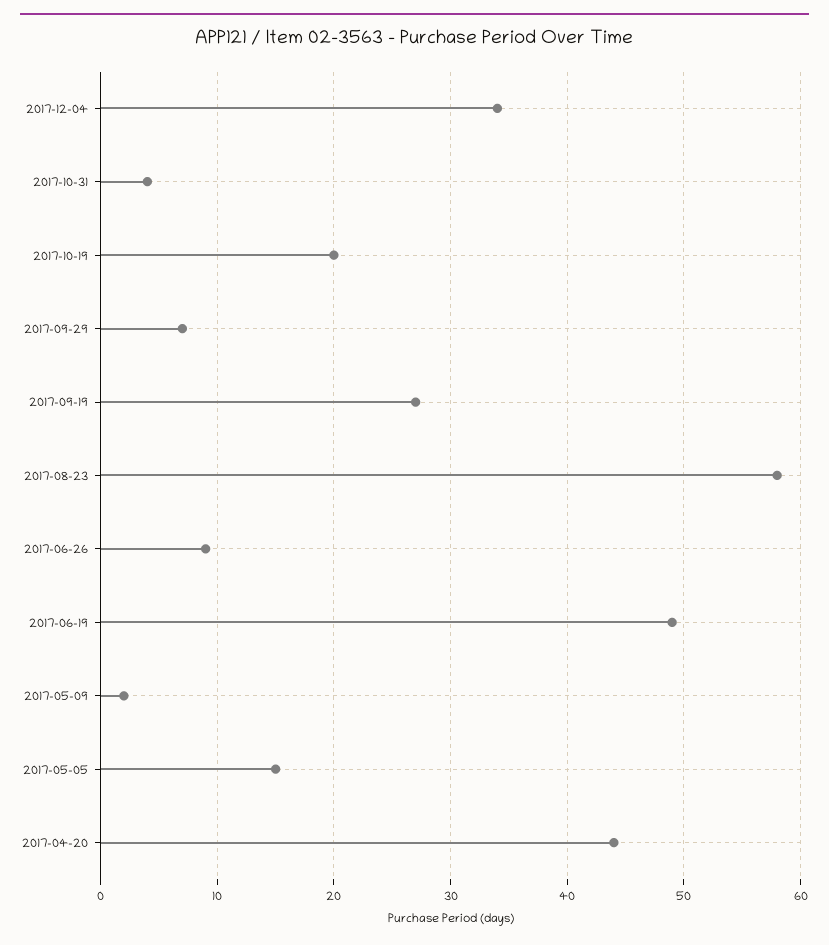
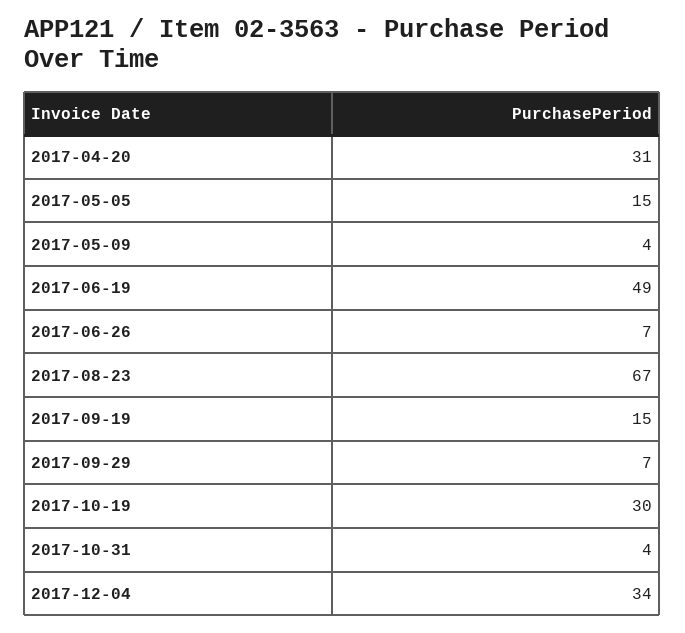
  {
    "2017-12-04": 34,
    "2017-10-31": 4,
-   "2017-10-19": 20,
+   "2017-10-19": 30,
    "2017-09-29": 7,
-   "2017-09-19": 27,
+   "2017-09-19": 15,
-   "2017-08-23": 58,
+   "2017-08-23": 67,
-   "2017-06-26": 9,
+   "2017-06-26": 7,
    "2017-06-19": 49,
-   "2017-05-09": 2,
+   "2017-05-09": 4,
    "2017-05-05": 15,
-   "2017-04-20": 44
+   "2017-04-20": 31
  }

